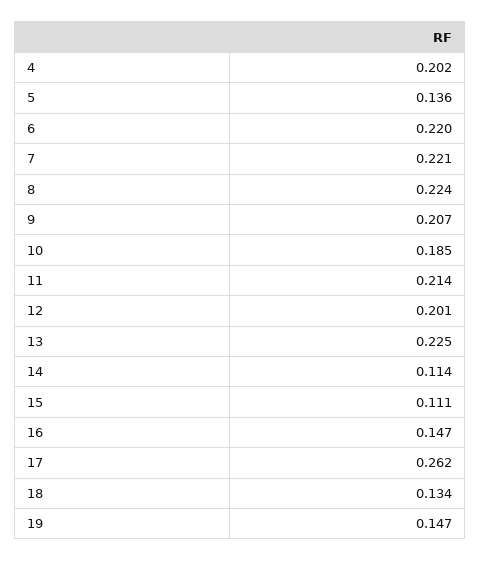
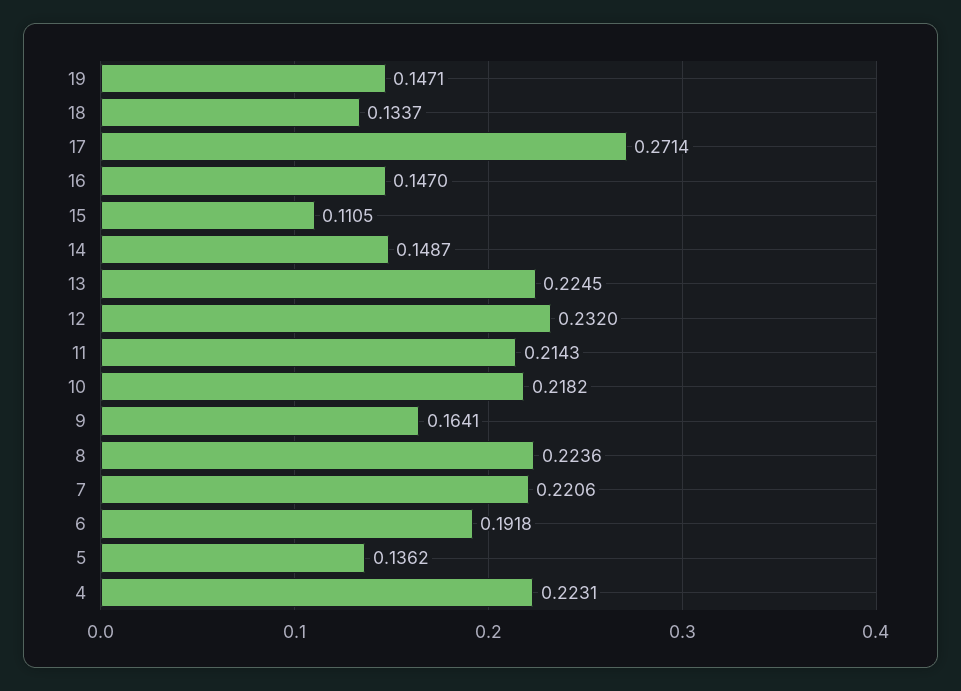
  {
-   "4": 0.202,
+   "4": 0.2231,
    "5": 0.1362,
-   "6": 0.22,
+   "6": 0.1918,
    "7": 0.2206,
    "8": 0.2236,
-   "9": 0.207,
+   "9": 0.1641,
-   "10": 0.185,
+   "10": 0.2182,
    "11": 0.2143,
-   "12": 0.201,
+   "12": 0.232,
    "13": 0.2245,
-   "14": 0.114,
+   "14": 0.1487,
    "15": 0.1105,
    "16": 0.147,
-   "17": 0.262,
+   "17": 0.2714,
    "18": 0.1337,
    "19": 0.1471
  }

